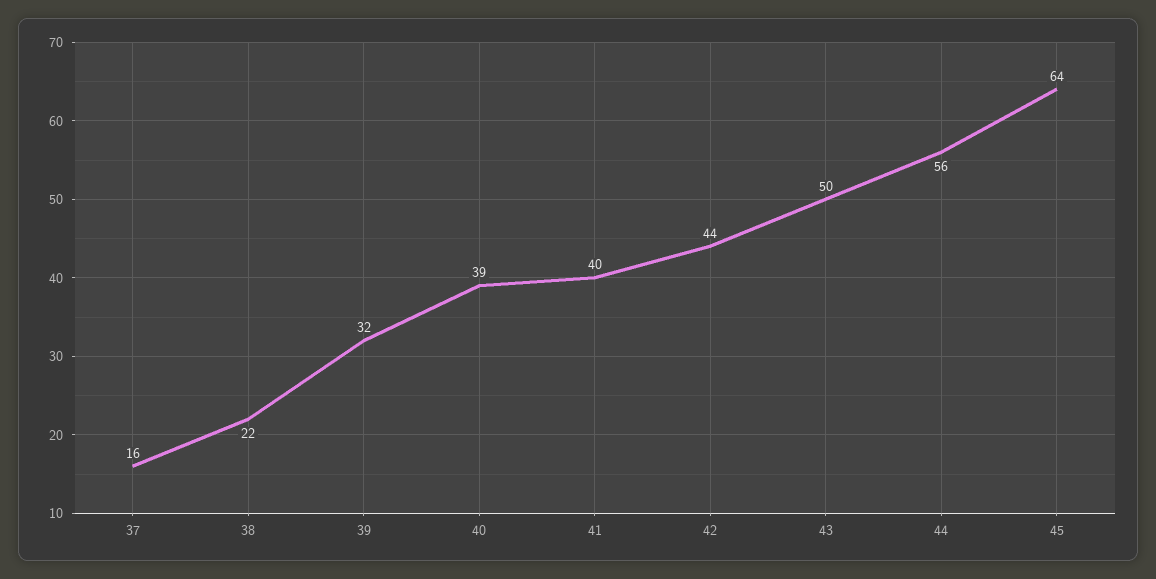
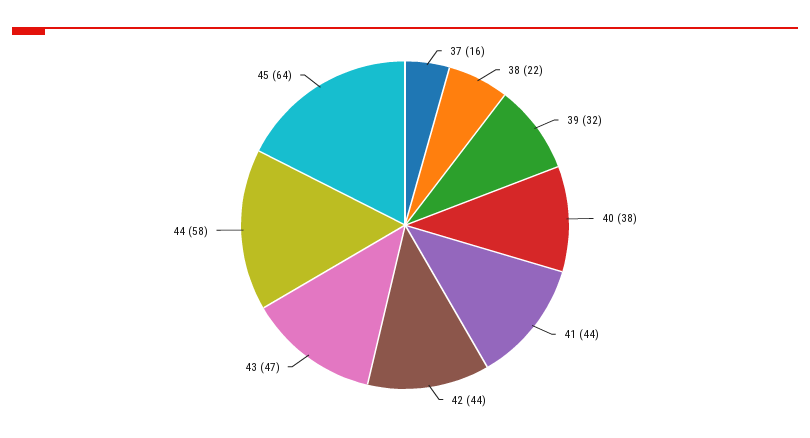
  {
    "37": 16,
    "38": 22,
    "39": 32,
-   "40": 39,
+   "40": 38,
-   "41": 40,
+   "41": 44,
    "42": 44,
-   "43": 50,
+   "43": 47,
-   "44": 56,
+   "44": 58,
    "45": 64
  }

